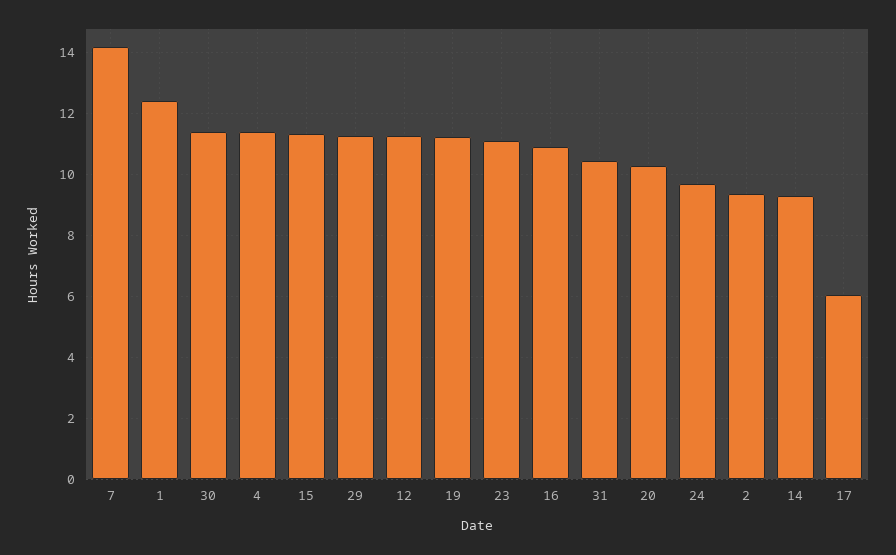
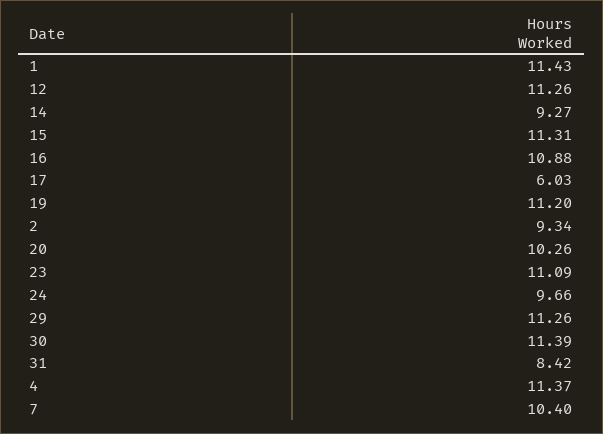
  {
-   "7": 14.2,
+   "7": 10.4,
-   "1": 12.4,
+   "1": 11.43,
    "30": 11.39,
    "4": 11.37,
    "15": 11.31,
    "29": 11.26,
    "12": 11.26,
    "19": 11.2,
    "23": 11.09,
    "16": 10.88,
-   "31": 10.4,
+   "31": 8.42,
    "20": 10.26,
    "24": 9.66,
    "2": 9.34,
    "14": 9.27,
    "17": 6.03
  }

